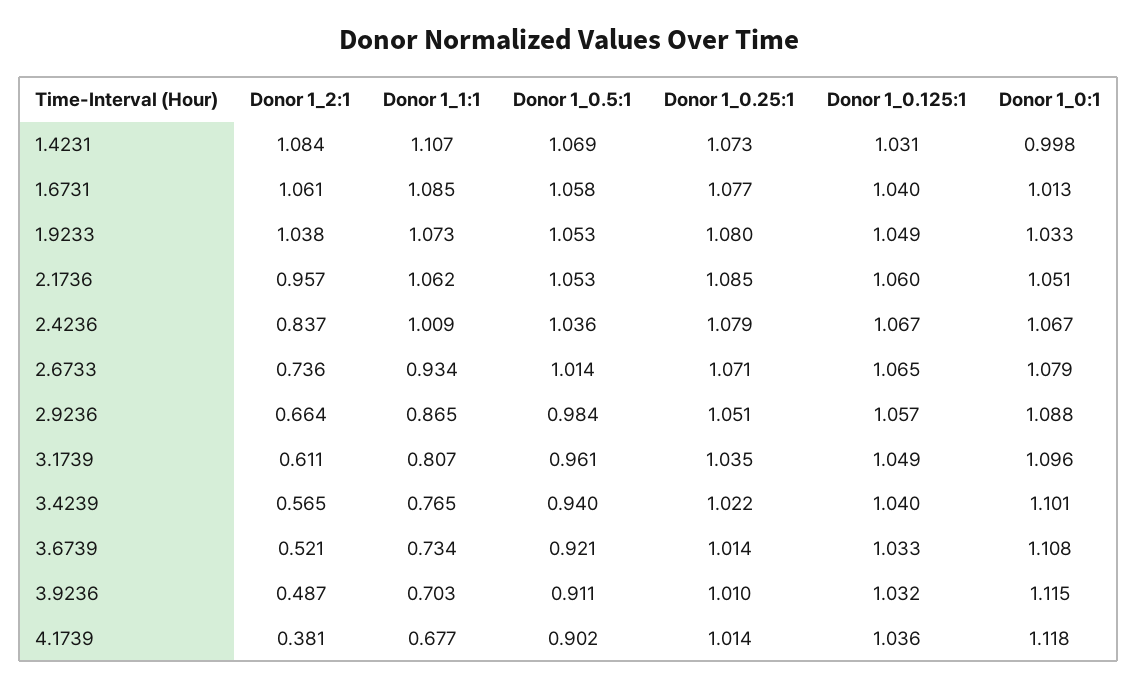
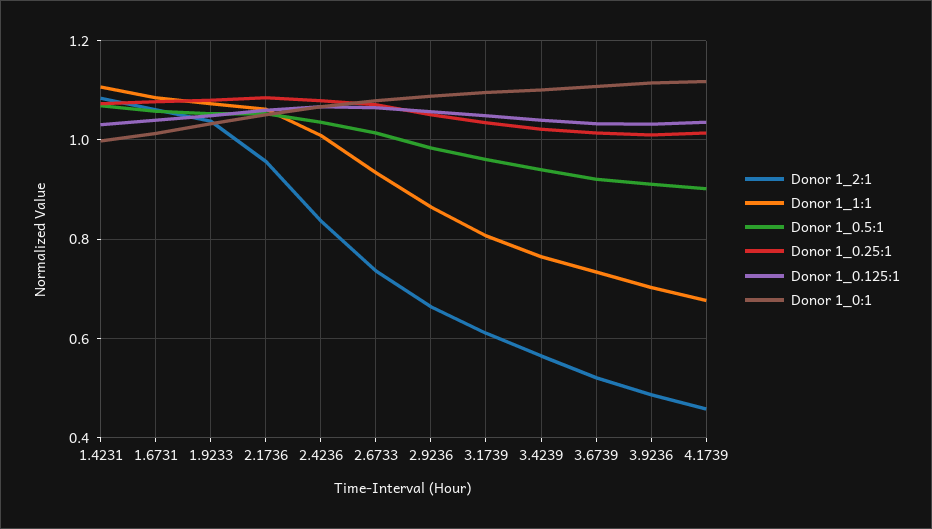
  {
    "Donor 1_2:1": {
      "1.4231": 1.084,
      "1.6731": 1.061,
      "1.9233": 1.038,
      "2.1736": 0.957,
      "2.4236": 0.837,
      "2.6733": 0.736,
      "2.9236": 0.664,
      "3.1739": 0.611,
      "3.4239": 0.565,
      "3.6739": 0.521,
      "3.9236": 0.487,
-     "4.1739": 0.381
+     "4.1739": 0.46
    },
    "Donor 1_1:1": {
      "1.4231": 1.107,
      "1.6731": 1.085,
      "1.9233": 1.073,
      "2.1736": 1.062,
      "2.4236": 1.009,
      "2.6733": 0.934,
      "2.9236": 0.865,
      "3.1739": 0.807,
      "3.4239": 0.765,
      "3.6739": 0.734,
      "3.9236": 0.703,
      "4.1739": 0.677
    },
    "Donor 1_0.5:1": {
      "1.4231": 1.069,
      "1.6731": 1.058,
      "1.9233": 1.053,
      "2.1736": 1.053,
      "2.4236": 1.036,
      "2.6733": 1.014,
      "2.9236": 0.984,
      "3.1739": 0.961,
      "3.4239": 0.94,
      "3.6739": 0.921,
      "3.9236": 0.911,
      "4.1739": 0.902
    },
    "Donor 1_0.25:1": {
      "1.4231": 1.073,
      "1.6731": 1.077,
      "1.9233": 1.08,
      "2.1736": 1.085,
      "2.4236": 1.079,
      "2.6733": 1.071,
      "2.9236": 1.051,
      "3.1739": 1.035,
      "3.4239": 1.022,
      "3.6739": 1.014,
      "3.9236": 1.01,
      "4.1739": 1.014
    },
    "Donor 1_0.125:1": {
      "1.4231": 1.031,
      "1.6731": 1.04,
      "1.9233": 1.049,
      "2.1736": 1.06,
      "2.4236": 1.067,
      "2.6733": 1.065,
      "2.9236": 1.057,
      "3.1739": 1.049,
      "3.4239": 1.04,
      "3.6739": 1.033,
      "3.9236": 1.032,
      "4.1739": 1.036
    },
    "Donor 1_0:1": {
      "1.4231": 0.998,
      "1.6731": 1.013,
      "1.9233": 1.033,
      "2.1736": 1.051,
      "2.4236": 1.067,
      "2.6733": 1.079,
      "2.9236": 1.088,
      "3.1739": 1.096,
      "3.4239": 1.101,
      "3.6739": 1.108,
      "3.9236": 1.115,
      "4.1739": 1.118
    }
  }

